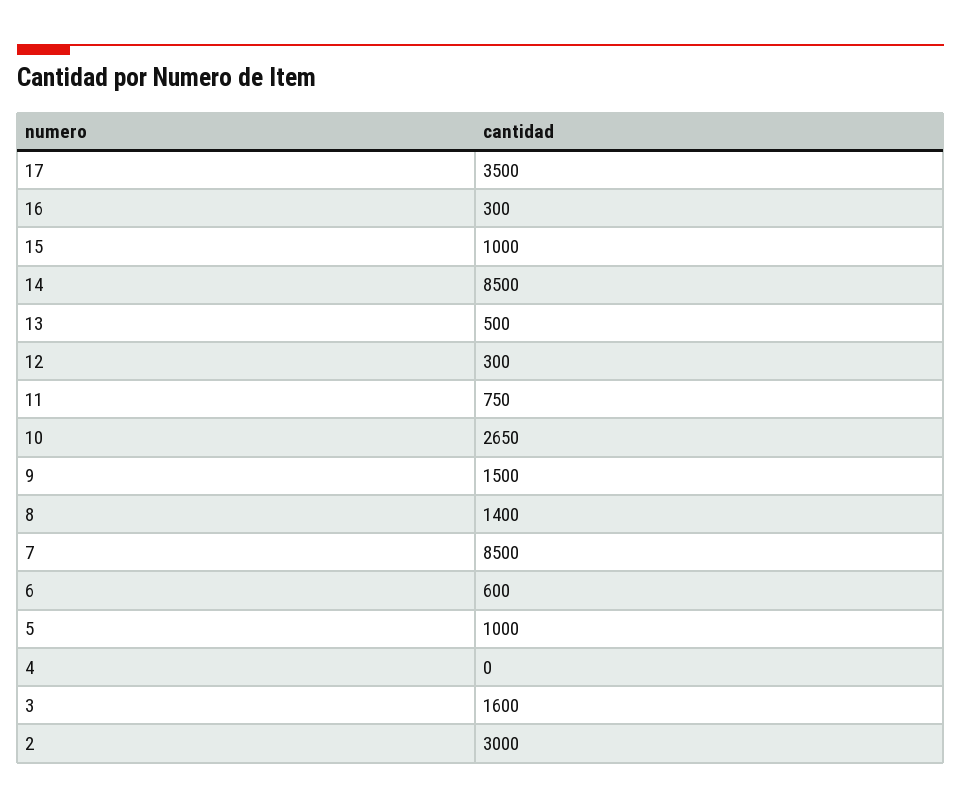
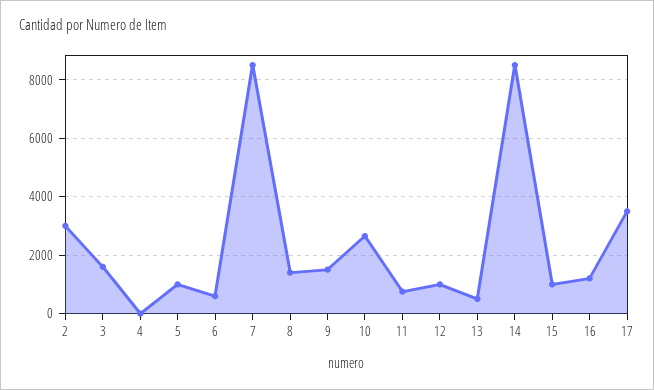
  {
    "17": 3500,
-   "16": 300,
+   "16": 1250,
    "15": 1000,
    "14": 8500,
    "13": 500,
-   "12": 300,
+   "12": 1000,
    "11": 750,
    "10": 2650,
    "9": 1500,
    "8": 1400,
    "7": 8500,
    "6": 600,
    "5": 1000,
    "4": 0,
    "3": 1600,
    "2": 3000
  }

